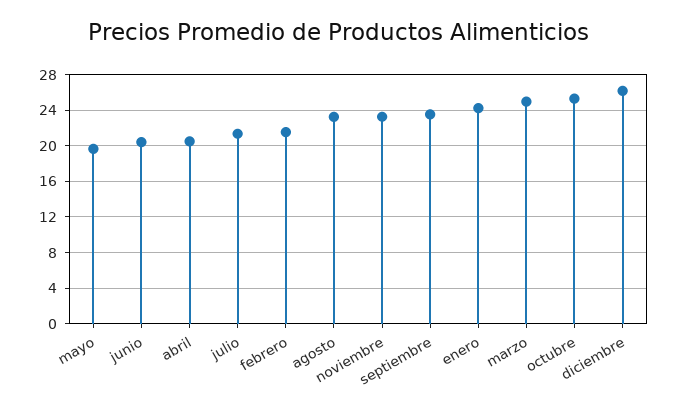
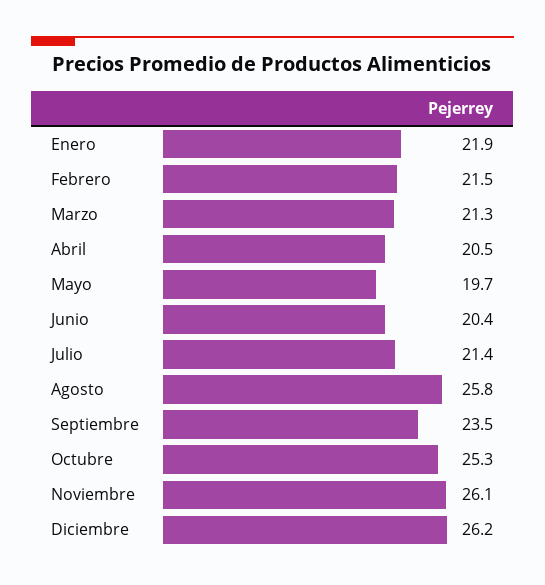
  {
    "mayo": 19.7,
    "junio": 20.4,
    "abril": 20.5,
    "julio": 21.4,
    "febrero": 21.5,
-   "agosto": 23,
+   "agosto": 25.8,
-   "noviembre": 23,
+   "noviembre": 26.1,
    "septiembre": 23.5,
-   "enero": 24,
+   "enero": 21.9,
-   "marzo": 25,
+   "marzo": 21.3,
    "octubre": 25.3,
    "diciembre": 26.2
  }

